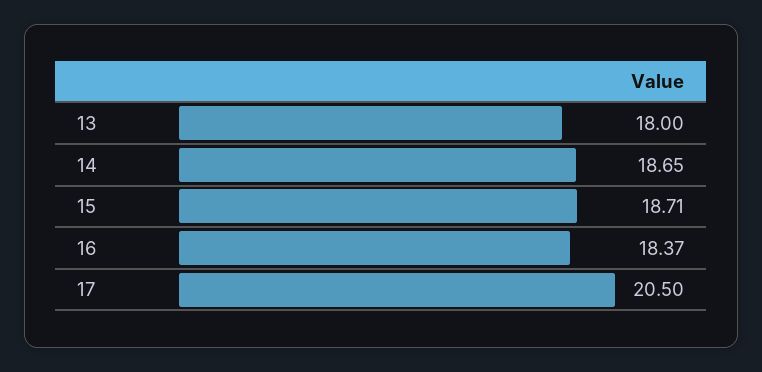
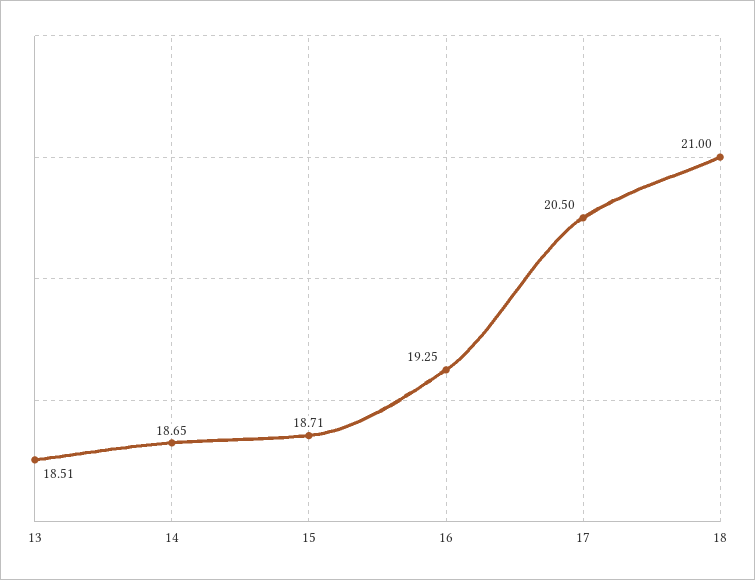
  {
-   "13": 18,
+   "13": 18.51,
    "14": 18.65,
    "15": 18.71,
-   "16": 18.37,
+   "16": 19.25,
-   "17": 20.5
+   "17": 20.5,
+   "18": 21
  }

